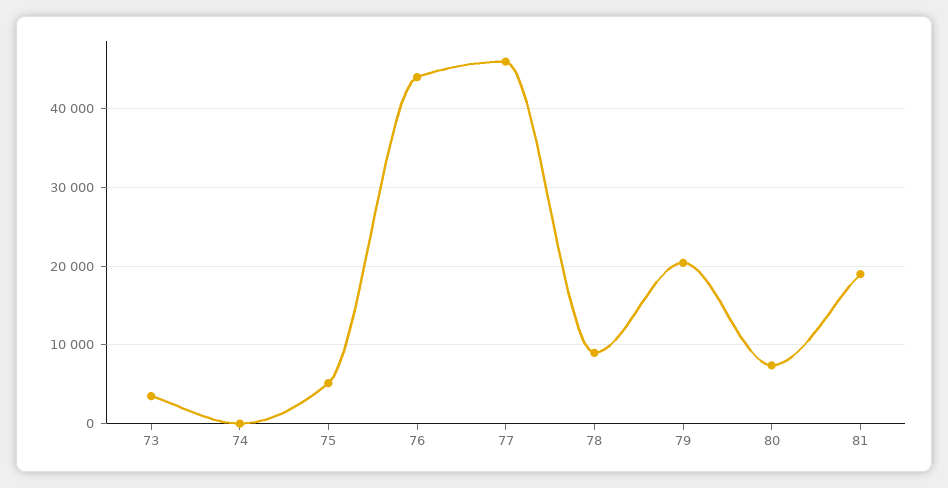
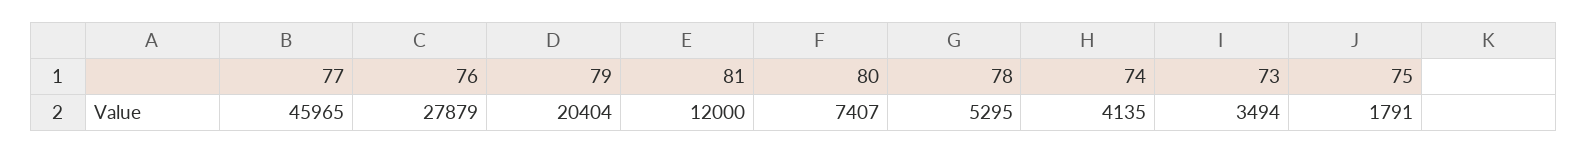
  {
    "73": 3494,
-   "74": 0,
+   "74": 4135,
-   "75": 5000,
+   "75": 1791,
-   "76": 44000,
+   "76": 27879,
    "77": 45965,
-   "78": 9000,
+   "78": 5295,
    "79": 20404,
    "80": 7407,
-   "81": 19000
+   "81": 12000
  }

